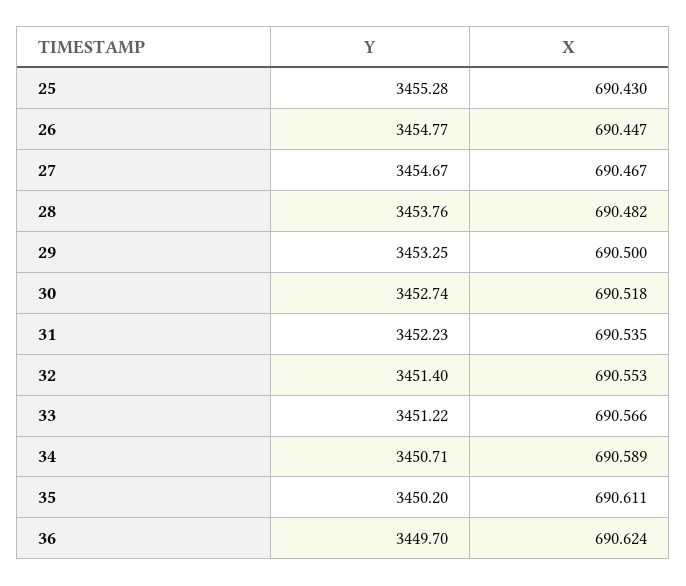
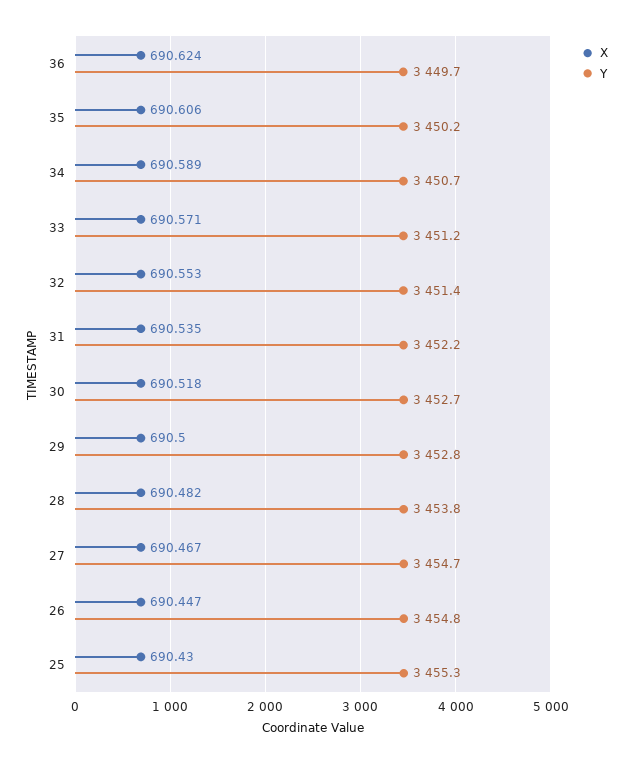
  {
    "Y": {
      "25": 3455.28,
      "26": 3454.77,
      "27": 3454.67,
      "28": 3453.76,
-     "29": 3453.25,
+     "29": 3452.8,
      "30": 3452.74,
      "31": 3452.23,
      "32": 3451.4,
      "33": 3451.22,
      "34": 3450.71,
      "35": 3450.2,
      "36": 3449.7
    },
    "X": {
      "25": 690.43,
      "26": 690.447,
      "27": 690.467,
      "28": 690.482,
      "29": 690.5,
      "30": 690.518,
      "31": 690.535,
      "32": 690.553,
-     "33": 690.566,
+     "33": 690.571,
      "34": 690.589,
-     "35": 690.611,
+     "35": 690.606,
      "36": 690.624
    }
  }

